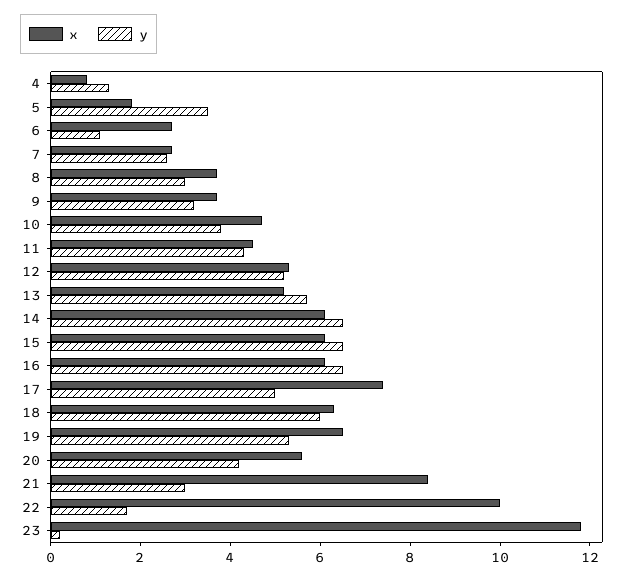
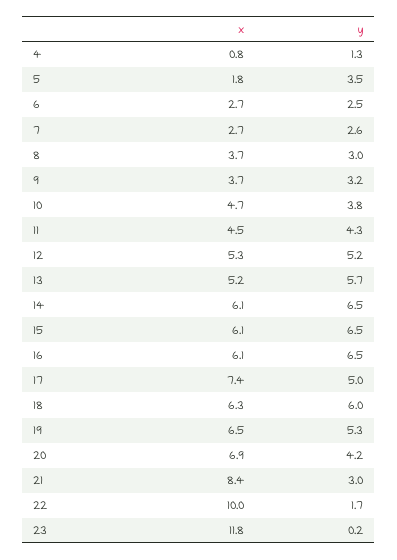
  {
    "x": {
      "4": 0.8,
      "5": 1.8,
      "6": 2.7,
      "7": 2.7,
      "8": 3.7,
      "9": 3.7,
      "10": 4.7,
      "11": 4.5,
      "12": 5.3,
      "13": 5.2,
      "14": 6.1,
      "15": 6.1,
      "16": 6.1,
      "17": 7.4,
      "18": 6.3,
      "19": 6.5,
-     "20": 5.5,
+     "20": 6.9,
      "21": 8.4,
      "22": 10,
      "23": 11.8
    },
    "y": {
      "4": 1.3,
      "5": 3.5,
-     "6": 1,
+     "6": 2.5,
      "7": 2.6,
      "8": 3,
      "9": 3.2,
      "10": 3.8,
      "11": 4.3,
      "12": 5.2,
      "13": 5.7,
      "14": 6.5,
      "15": 6.5,
      "16": 6.5,
      "17": 5,
      "18": 6,
      "19": 5.3,
      "20": 4.2,
      "21": 3,
      "22": 1.7,
      "23": 0.2
    }
  }

